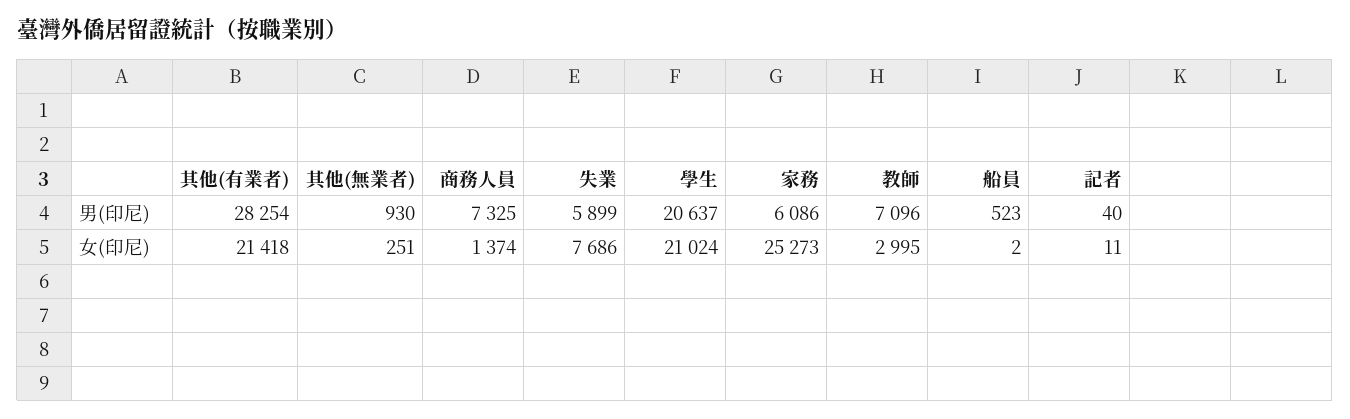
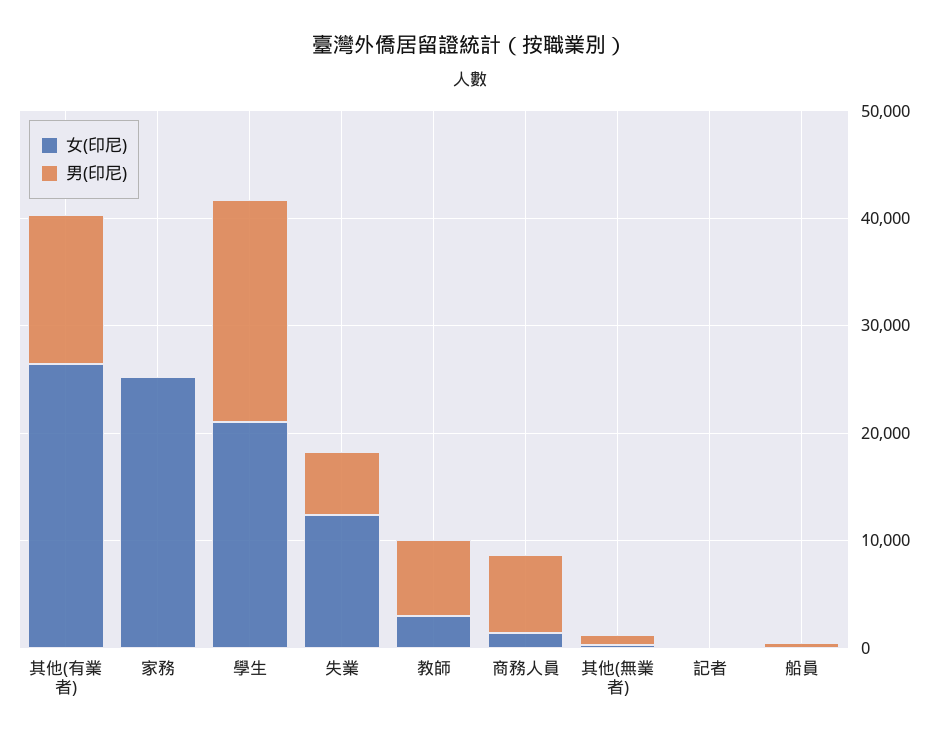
  {
    "男(印尼)": {
-     "其他(有業者)": 28254,
+     "其他(有業者)": 14000,
      "其他(無業者)": 930,
      "商務人員": 7325,
      "失業": 5899,
      "學生": 20637,
-     "家務": 6086,
+     "家務": 0,
      "教師": 7096,
      "船員": 523,
      "記者": 40
    },
    "女(印尼)": {
-     "其他(有業者)": 21418,
+     "其他(有業者)": 26000,
      "其他(無業者)": 251,
      "商務人員": 1374,
-     "失業": 7686,
+     "失業": 12000,
      "學生": 21024,
      "家務": 25273,
      "教師": 2995,
      "船員": 2,
      "記者": 11
    }
  }

